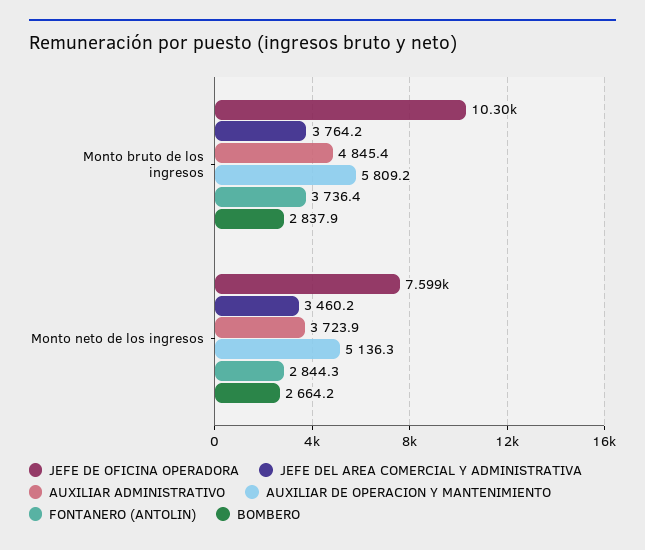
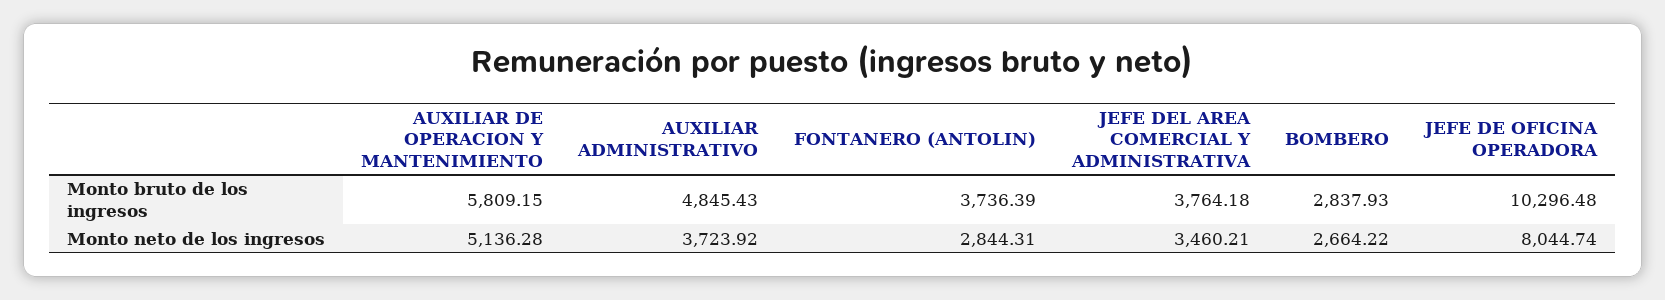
  {
    "JEFE DE OFICINA OPERADORA": {
      "Monto bruto de los ingresos": 10296.48,
-     "Monto neto de los ingresos": 7599
+     "Monto neto de los ingresos": 8044.74
    },
    "JEFE DEL AREA COMERCIAL Y ADMINISTRATIVA": {
      "Monto bruto de los ingresos": 3764.18,
      "Monto neto de los ingresos": 3460.21
    },
    "AUXILIAR ADMINISTRATIVO": {
      "Monto bruto de los ingresos": 4845.43,
      "Monto neto de los ingresos": 3723.92
    },
    "AUXILIAR DE OPERACION Y MANTENIMIENTO": {
      "Monto bruto de los ingresos": 5809.15,
      "Monto neto de los ingresos": 5136.28
    },
    "FONTANERO (ANTOLIN)": {
      "Monto bruto de los ingresos": 3736.39,
      "Monto neto de los ingresos": 2844.31
    },
    "BOMBERO": {
      "Monto bruto de los ingresos": 2837.93,
      "Monto neto de los ingresos": 2664.22
    }
  }

